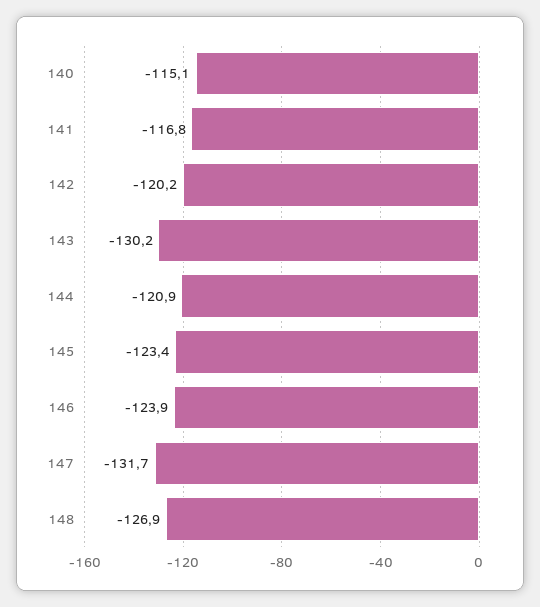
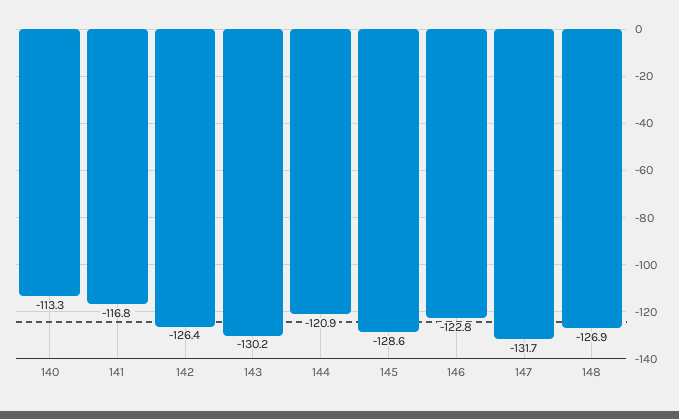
  {
-   "140": -115.1,
+   "140": -113.3,
    "141": -116.8,
-   "142": -120.2,
+   "142": -126.4,
    "143": -130.2,
    "144": -120.9,
-   "145": -123.4,
+   "145": -128.6,
-   "146": -123.9,
+   "146": -122.8,
    "147": -131.7,
    "148": -126.9
  }

